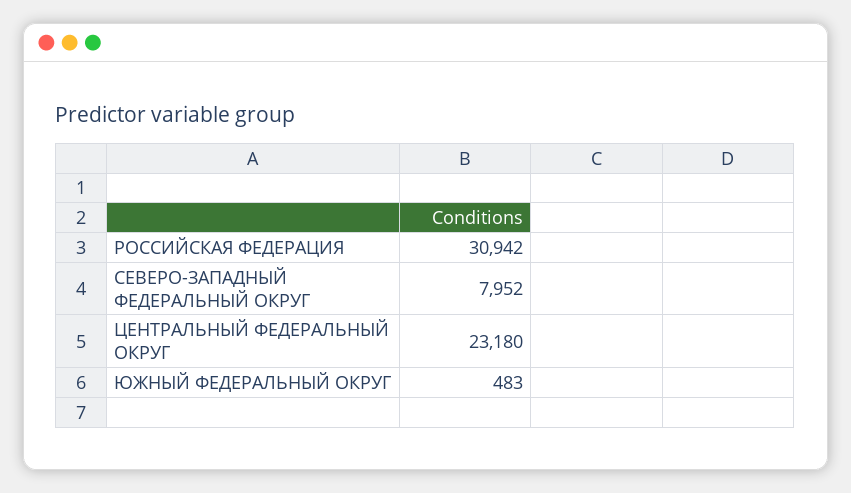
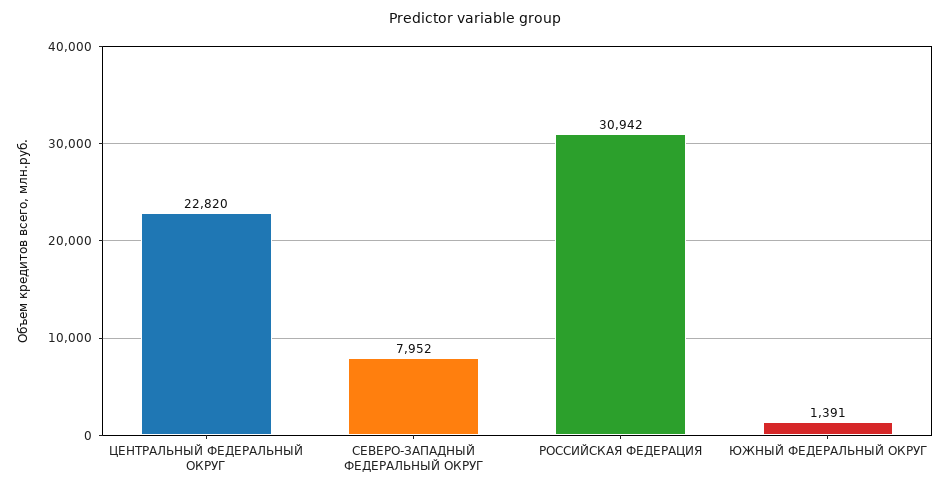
  {
    "РОССИЙСКАЯ ФЕДЕРАЦИЯ": 30942,
    "СЕВЕРО-ЗАПАДНЫЙ ФЕДЕРАЛЬНЫЙ ОКРУГ": 7952,
-   "ЦЕНТРАЛЬНЫЙ ФЕДЕРАЛЬНЫЙ ОКРУГ": 23180,
+   "ЦЕНТРАЛЬНЫЙ ФЕДЕРАЛЬНЫЙ ОКРУГ": 22820,
-   "ЮЖНЫЙ ФЕДЕРАЛЬНЫЙ ОКРУГ": 483
+   "ЮЖНЫЙ ФЕДЕРАЛЬНЫЙ ОКРУГ": 1391
  }

